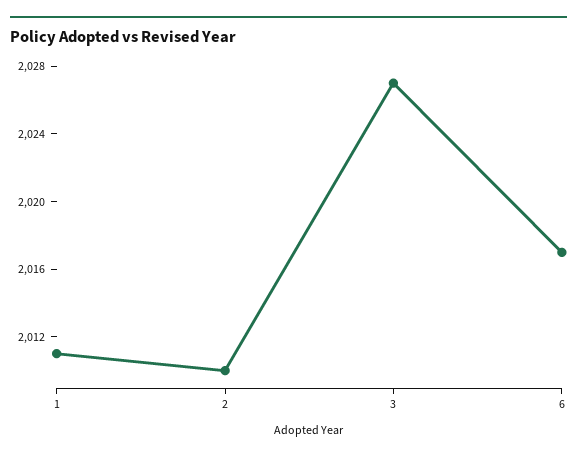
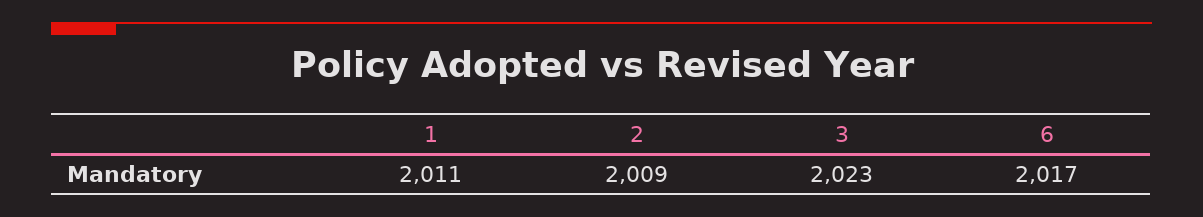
  {
    "1": 2011,
-   "2": 2010,
+   "2": 2009,
-   "3": 2027,
+   "3": 2023,
    "6": 2017
  }

